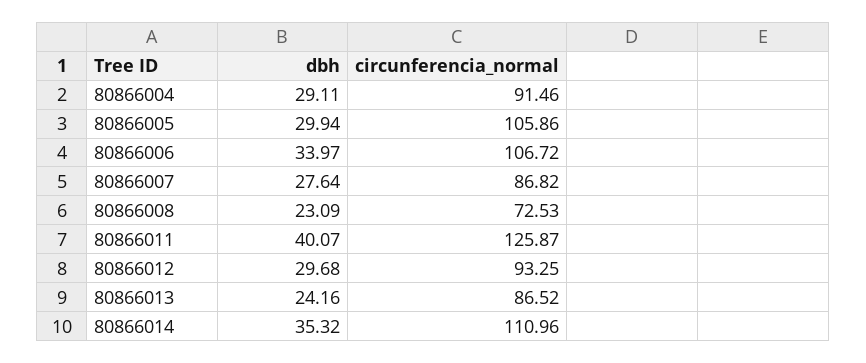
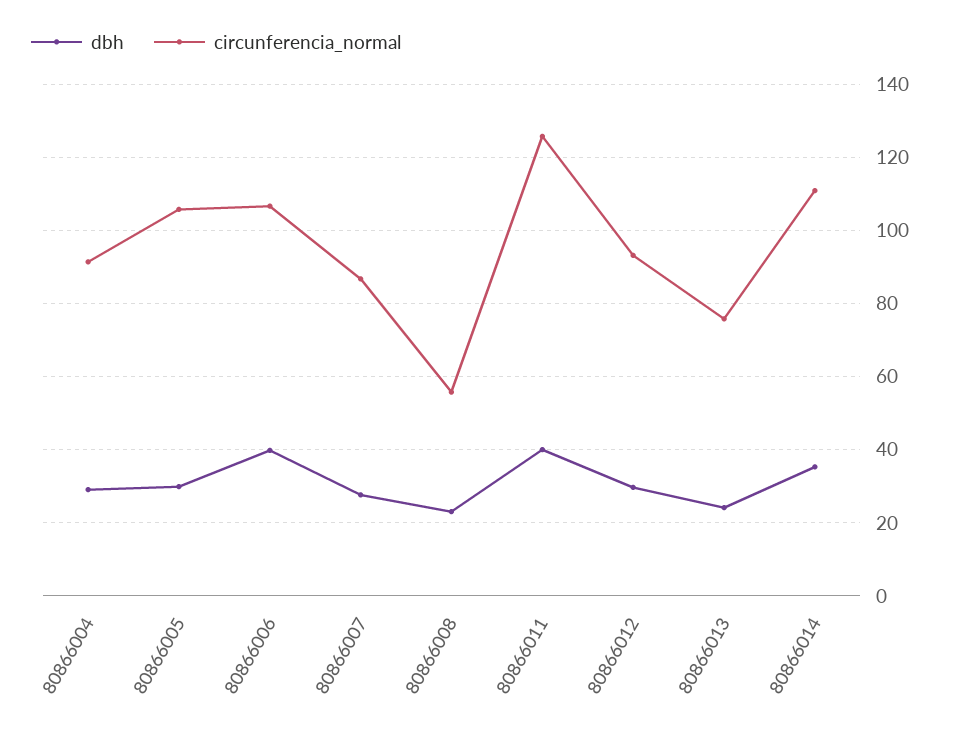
  {
    "dbh": {
      "80866004": 29.11,
      "80866005": 29.94,
-     "80866006": 33.97,
+     "80866006": 40,
      "80866007": 27.64,
      "80866008": 23.09,
      "80866011": 40.07,
      "80866012": 29.68,
      "80866013": 24.16,
      "80866014": 35.32
    },
    "circunferencia_normal": {
      "80866004": 91.46,
      "80866005": 105.86,
      "80866006": 106.72,
      "80866007": 86.82,
-     "80866008": 72.53,
+     "80866008": 56,
      "80866011": 125.87,
      "80866012": 93.25,
-     "80866013": 86.52,
+     "80866013": 76,
      "80866014": 110.96
    }
  }

